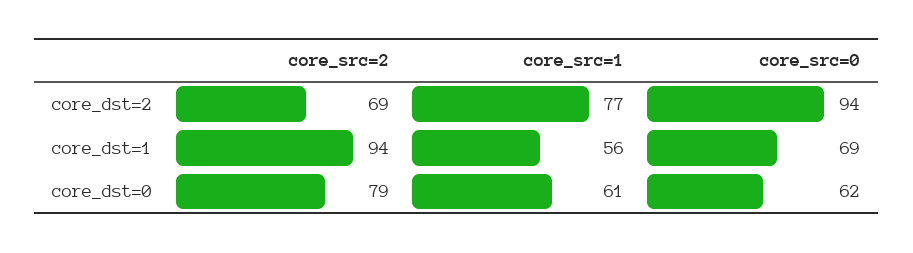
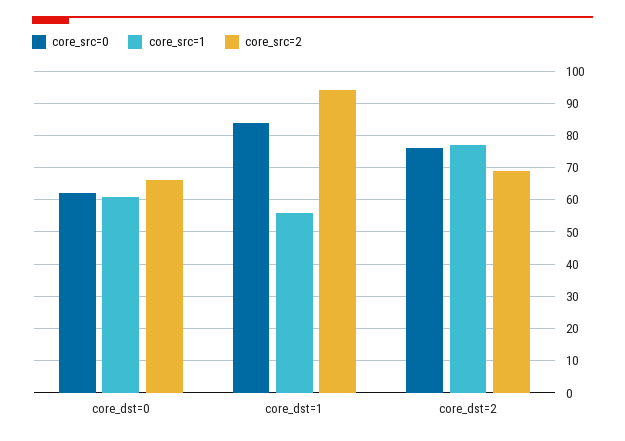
  {
    "core_src=2": {
      "core_dst=2": 69,
      "core_dst=1": 94,
-     "core_dst=0": 79
+     "core_dst=0": 65
    },
    "core_src=1": {
      "core_dst=2": 77,
      "core_dst=1": 56,
      "core_dst=0": 61
    },
    "core_src=0": {
-     "core_dst=2": 94,
+     "core_dst=2": 75,
-     "core_dst=1": 69,
+     "core_dst=1": 85,
      "core_dst=0": 62
    }
  }

